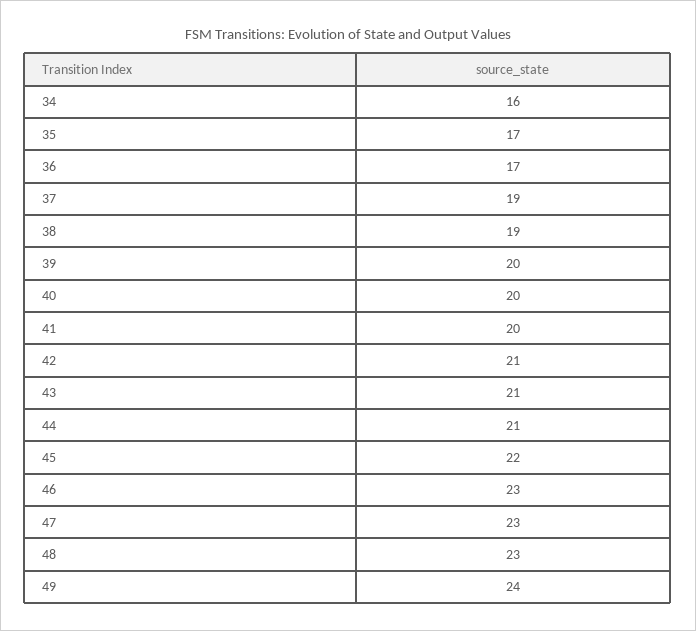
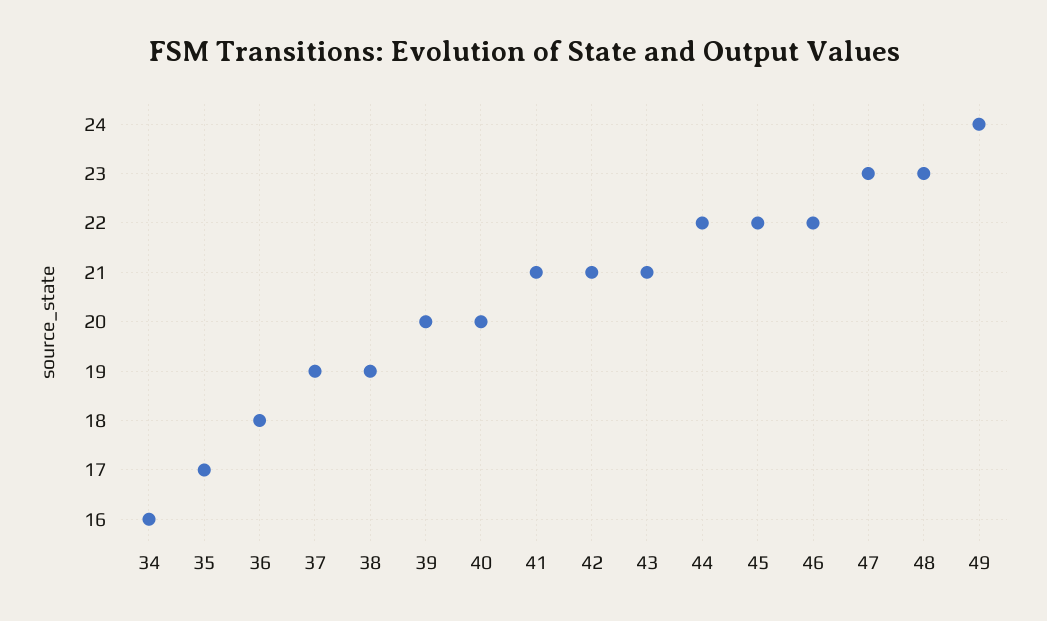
  {
    "34": 16,
    "35": 17,
-   "36": 17,
+   "36": 18,
    "37": 19,
    "38": 19,
    "39": 20,
    "40": 20,
-   "41": 20,
+   "41": 21,
    "42": 21,
    "43": 21,
-   "44": 21,
+   "44": 22,
    "45": 22,
-   "46": 23,
+   "46": 22,
    "47": 23,
    "48": 23,
    "49": 24
  }

